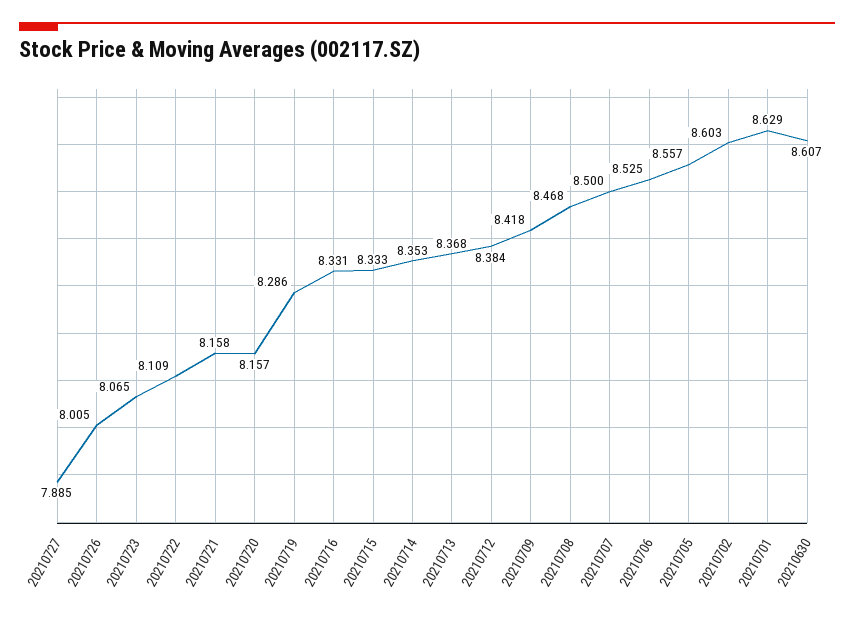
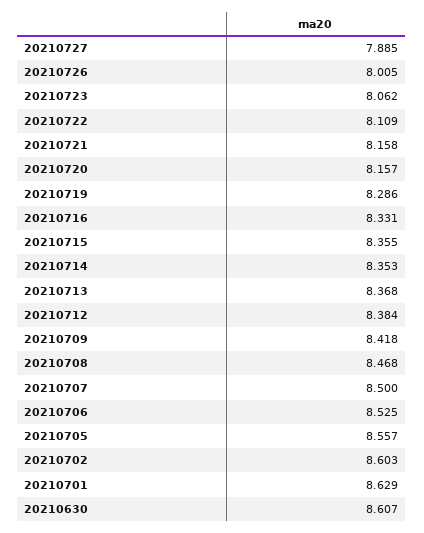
  {
    "20210727": 7.885,
    "20210726": 8.005,
-   "20210723": 8.065,
+   "20210723": 8.062,
    "20210722": 8.109,
    "20210721": 8.158,
    "20210720": 8.157,
    "20210719": 8.286,
    "20210716": 8.331,
-   "20210715": 8.333,
+   "20210715": 8.355,
    "20210714": 8.353,
    "20210713": 8.368,
    "20210712": 8.384,
    "20210709": 8.418,
    "20210708": 8.468,
    "20210707": 8.5,
    "20210706": 8.525,
    "20210705": 8.557,
    "20210702": 8.603,
    "20210701": 8.629,
    "20210630": 8.607
  }

